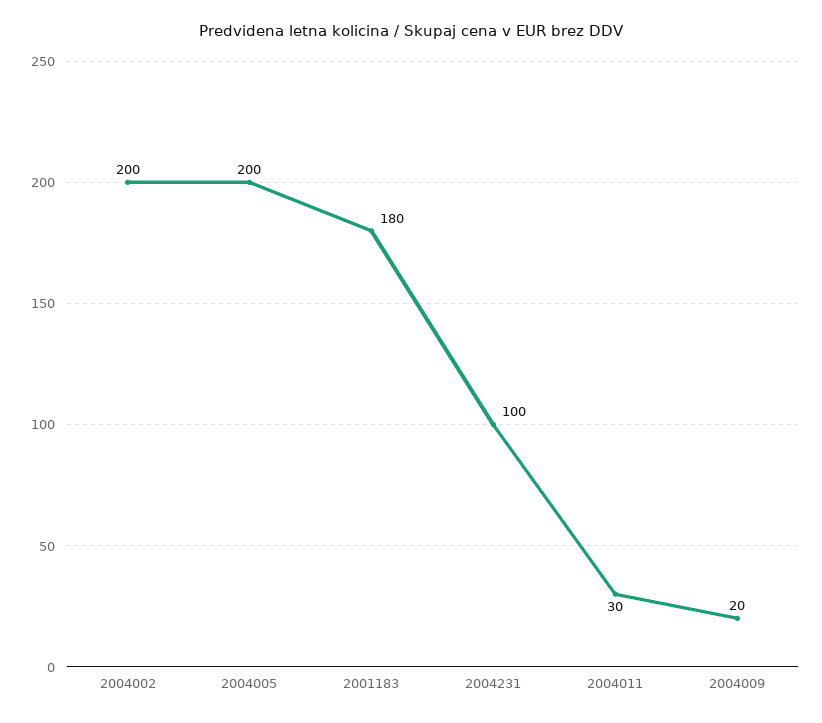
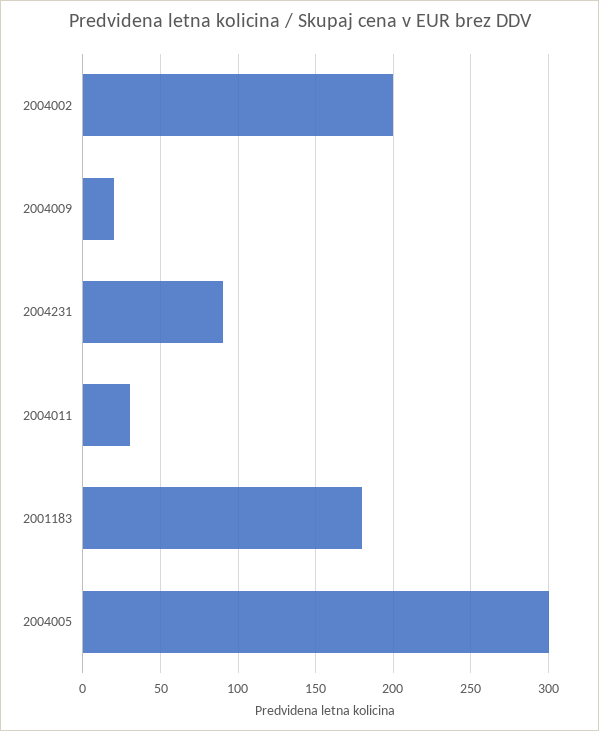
  {
    "2004002": 200,
-   "2004005": 200,
+   "2004005": 300,
    "2001183": 180,
-   "2004231": 100,
+   "2004231": 90,
    "2004011": 30,
    "2004009": 20
  }

